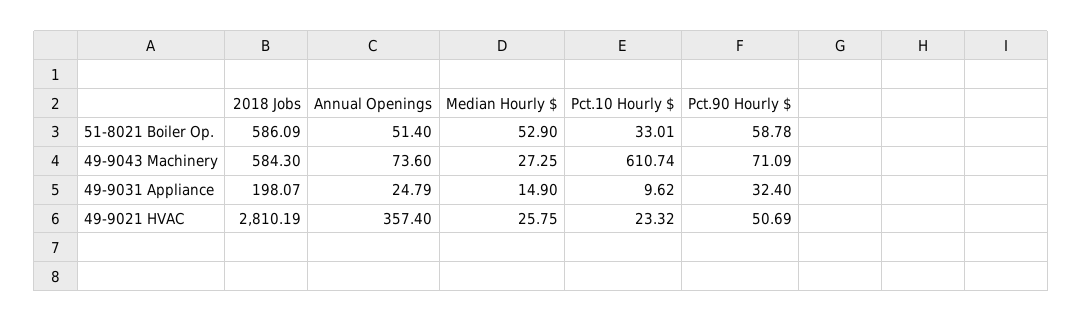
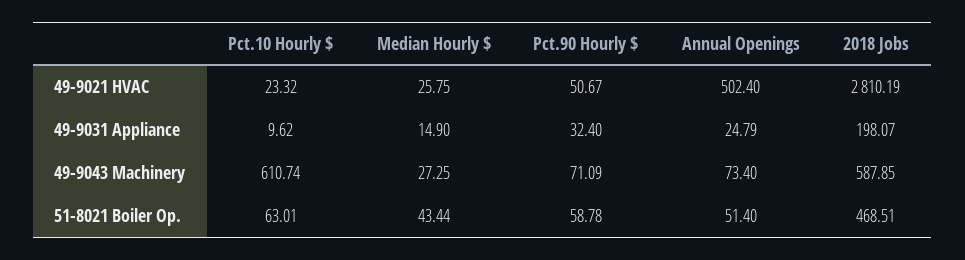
  {
    "2018 Jobs": {
-     "51-8021 Boiler Op.": 586.09,
+     "51-8021 Boiler Op.": 468.51,
-     "49-9043 Machinery": 584.3,
+     "49-9043 Machinery": 587.85,
      "49-9031 Appliance": 198.07,
      "49-9021 HVAC": 2810.19
    },
    "Annual Openings": {
      "51-8021 Boiler Op.": 51.4,
-     "49-9043 Machinery": 73.6,
+     "49-9043 Machinery": 73.4,
      "49-9031 Appliance": 24.79,
-     "49-9021 HVAC": 357.4
+     "49-9021 HVAC": 502.4
    },
    "Median Hourly $": {
-     "51-8021 Boiler Op.": 52.9,
+     "51-8021 Boiler Op.": 43.44,
      "49-9043 Machinery": 27.25,
      "49-9031 Appliance": 14.9,
      "49-9021 HVAC": 25.75
    },
    "Pct.10 Hourly $": {
-     "51-8021 Boiler Op.": 33.01,
+     "51-8021 Boiler Op.": 63.01,
      "49-9043 Machinery": 610.74,
      "49-9031 Appliance": 9.62,
      "49-9021 HVAC": 23.32
    },
    "Pct.90 Hourly $": {
      "51-8021 Boiler Op.": 58.78,
      "49-9043 Machinery": 71.09,
      "49-9031 Appliance": 32.4,
-     "49-9021 HVAC": 50.69
+     "49-9021 HVAC": 50.67
    }
  }

